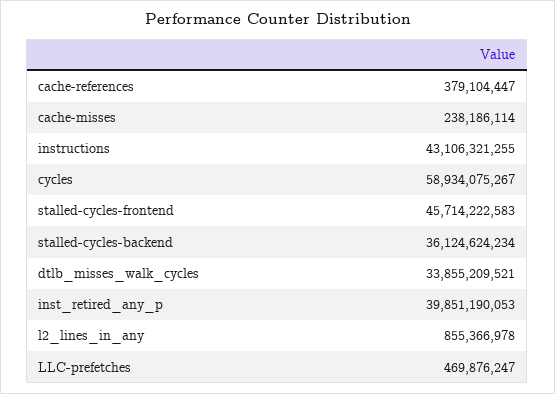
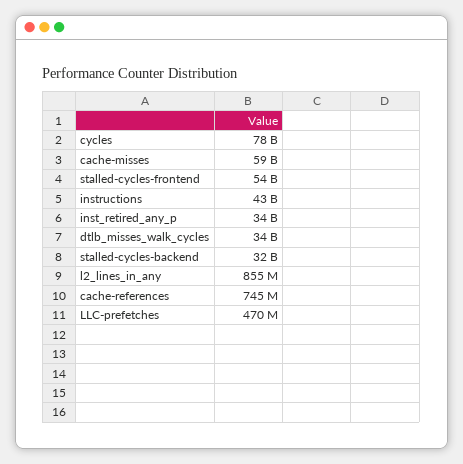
  {
-   "cache-references": 379104447,
+   "cache-references": 745000000,
-   "cache-misses": 238186114,
+   "cache-misses": 59000000000,
    "instructions": 43106321255,
-   "cycles": 58934075267,
+   "cycles": 78000000000,
-   "stalled-cycles-frontend": 45714222583,
+   "stalled-cycles-frontend": 54000000000,
-   "stalled-cycles-backend": 36124624234,
+   "stalled-cycles-backend": 32000000000,
    "dtlb_misses_walk_cycles": 33855209521,
-   "inst_retired_any_p": 39851190053,
+   "inst_retired_any_p": 34000000000,
    "l2_lines_in_any": 855366978,
    "LLC-prefetches": 469876247
  }

